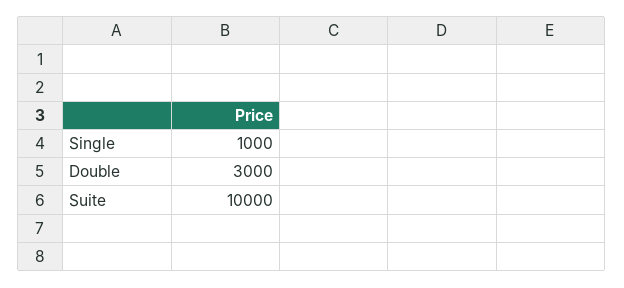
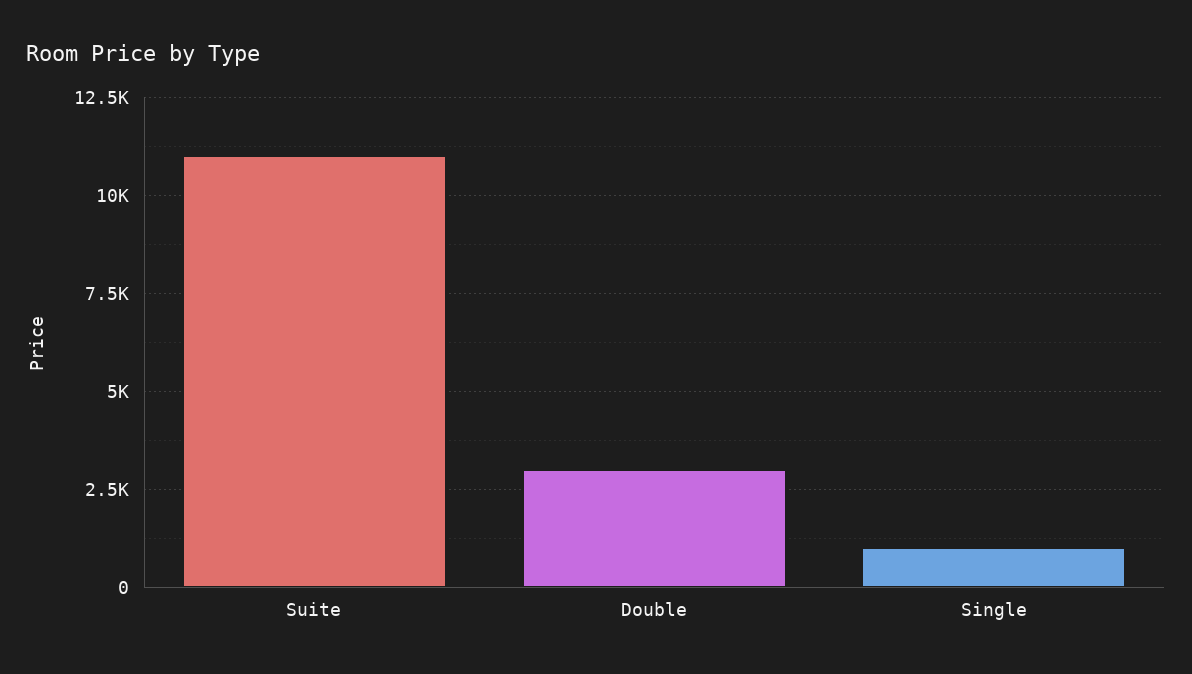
  {
    "Single": 1000,
    "Double": 3000,
-   "Suite": 10000
+   "Suite": 11000
  }

